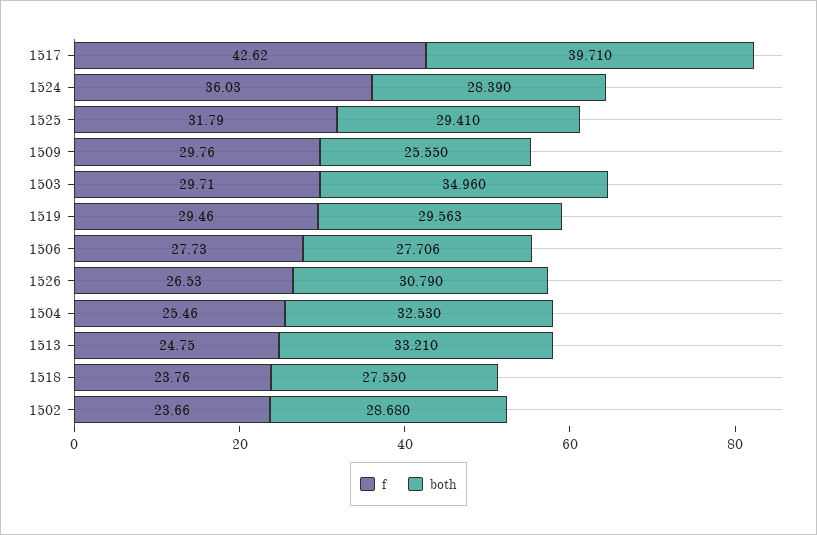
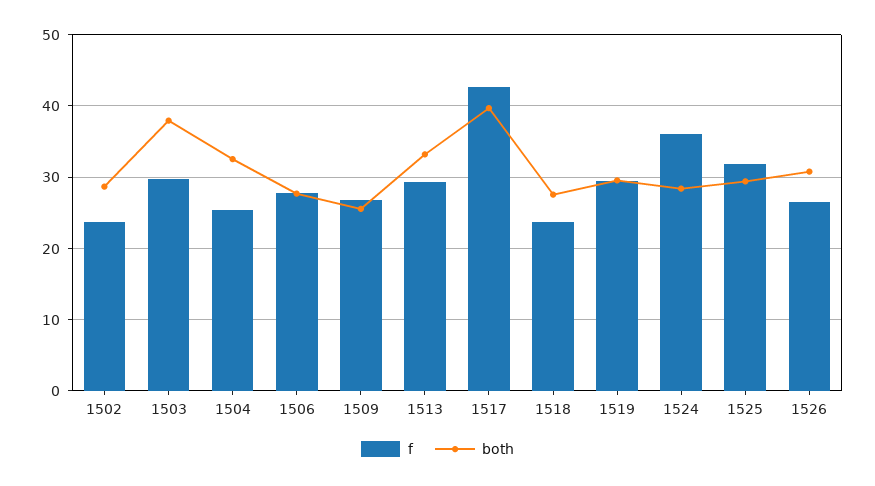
  {
    "f": {
      "1517": 42.62,
      "1524": 36.03,
      "1525": 31.79,
-     "1509": 29.76,
+     "1509": 27,
      "1503": 29.71,
      "1519": 29.46,
      "1506": 27.73,
      "1526": 26.53,
      "1504": 25.46,
-     "1513": 24.75,
+     "1513": 29,
      "1518": 23.76,
      "1502": 23.66
    },
    "both": {
      "1517": 39.71,
      "1524": 28.39,
      "1525": 29.41,
      "1509": 25.55,
-     "1503": 34.96,
+     "1503": 38,
      "1519": 29.563,
      "1506": 27.706,
      "1526": 30.79,
      "1504": 32.53,
      "1513": 33.21,
      "1518": 27.55,
      "1502": 28.68
    }
  }

